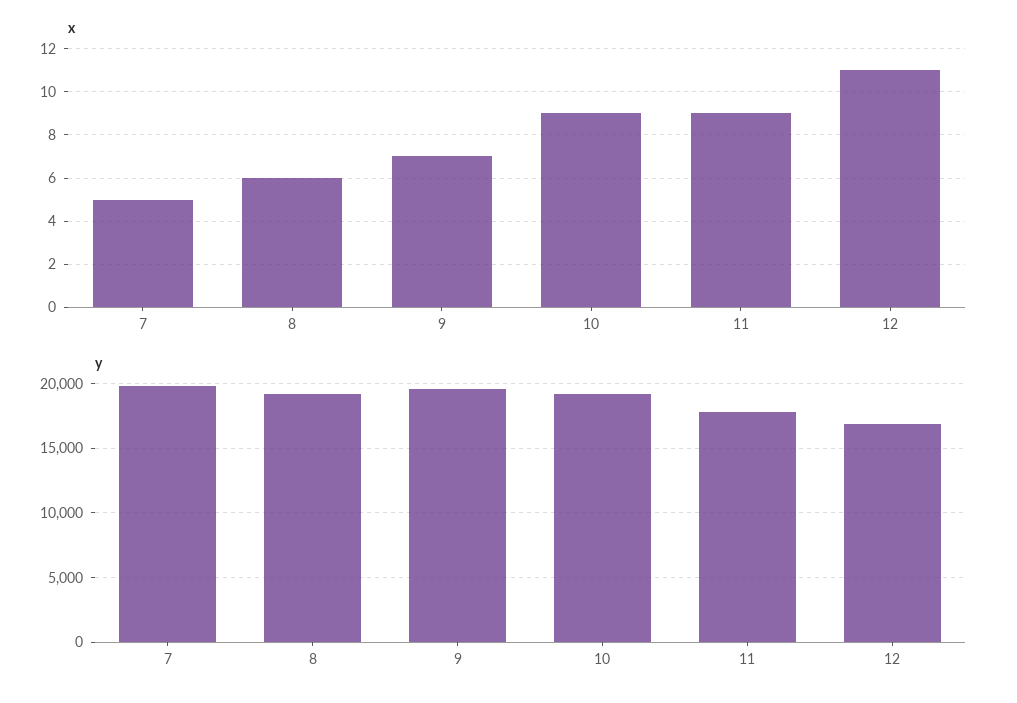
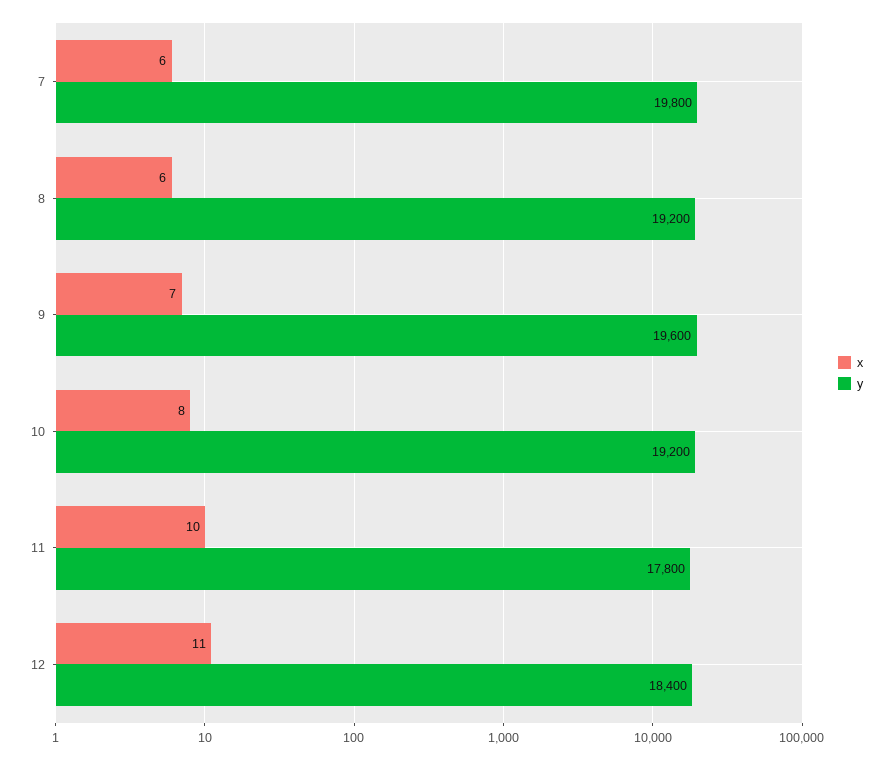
  {
    "x": {
-     "7": 5,
+     "7": 6,
      "8": 6,
      "9": 7,
-     "10": 9,
+     "10": 8,
-     "11": 9,
+     "11": 10,
      "12": 11
    },
    "y": {
      "7": 19800,
      "8": 19200,
      "9": 19600,
      "10": 19200,
      "11": 17800,
-     "12": 17000
+     "12": 18400
    }
  }

